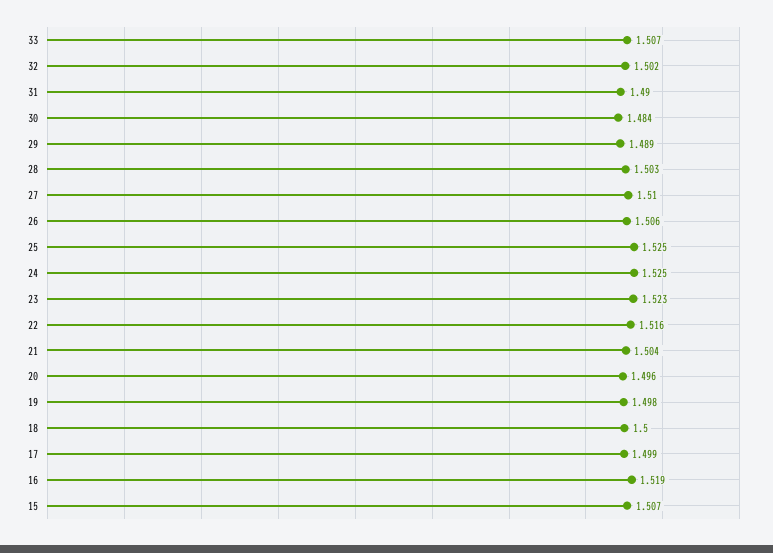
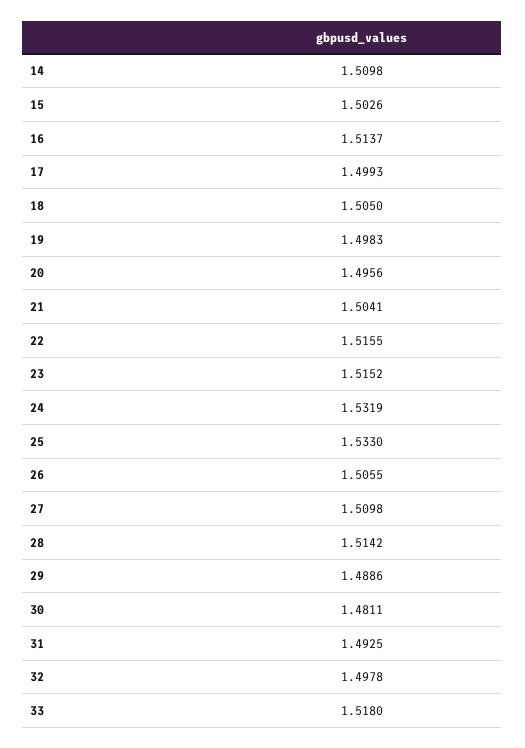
  {
-   "33": 1.507,
+   "33": 1.518,
-   "32": 1.502,
+   "32": 1.4978,
-   "31": 1.49,
+   "31": 1.4925,
-   "30": 1.484,
+   "30": 1.4811,
    "29": 1.4886,
-   "28": 1.503,
+   "28": 1.5142,
    "27": 1.5098,
    "26": 1.5055,
-   "25": 1.525,
+   "25": 1.533,
-   "24": 1.525,
+   "24": 1.5319,
-   "23": 1.523,
+   "23": 1.5152,
    "22": 1.5155,
    "21": 1.5041,
    "20": 1.4956,
    "19": 1.4983,
-   "18": 1.5,
+   "18": 1.505,
    "17": 1.4993,
-   "16": 1.519,
+   "16": 1.5137,
-   "15": 1.507
+   "15": 1.5026,
+   "14": 1.5098
  }

